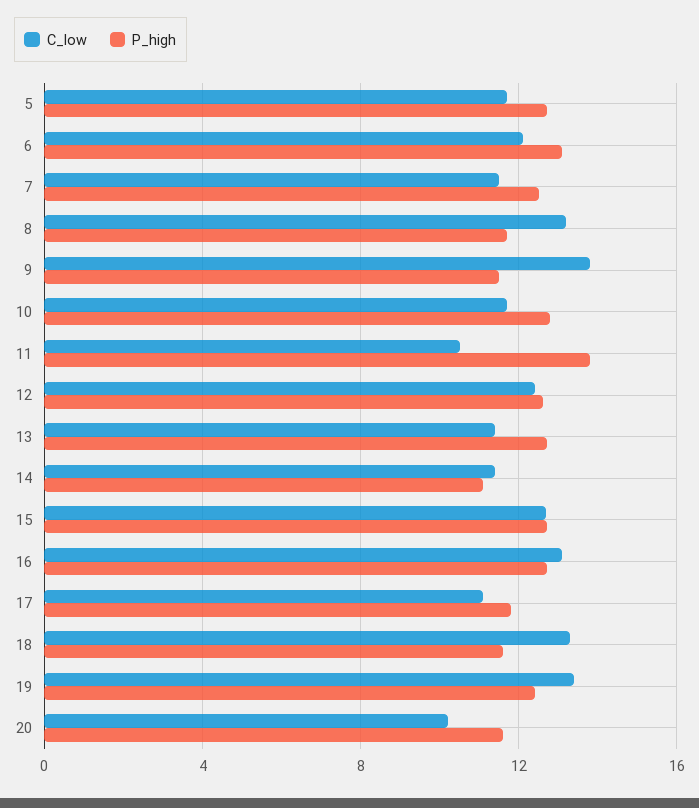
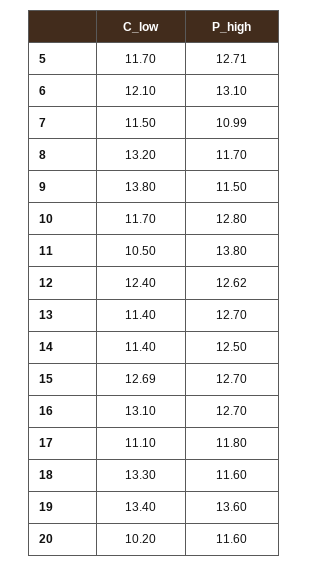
  {
    "C_low": {
      "5": 11.7,
      "6": 12.1,
      "7": 11.5,
      "8": 13.2,
      "9": 13.8,
      "10": 11.7,
      "11": 10.5,
      "12": 12.4,
      "13": 11.4,
      "14": 11.4,
      "15": 12.69,
      "16": 13.1,
      "17": 11.1,
      "18": 13.3,
      "19": 13.4,
      "20": 10.2
    },
    "P_high": {
      "5": 12.71,
      "6": 13.1,
-     "7": 12.5,
+     "7": 10.99,
      "8": 11.7,
      "9": 11.5,
      "10": 12.8,
      "11": 13.8,
      "12": 12.62,
      "13": 12.7,
-     "14": 11,
+     "14": 12.5,
      "15": 12.7,
      "16": 12.7,
      "17": 11.8,
      "18": 11.6,
-     "19": 12.5,
+     "19": 13.6,
      "20": 11.6
    }
  }

